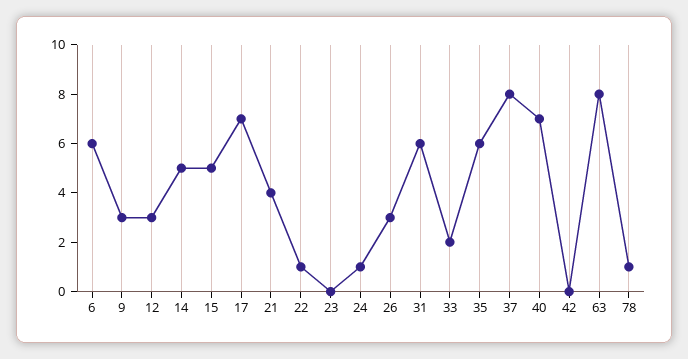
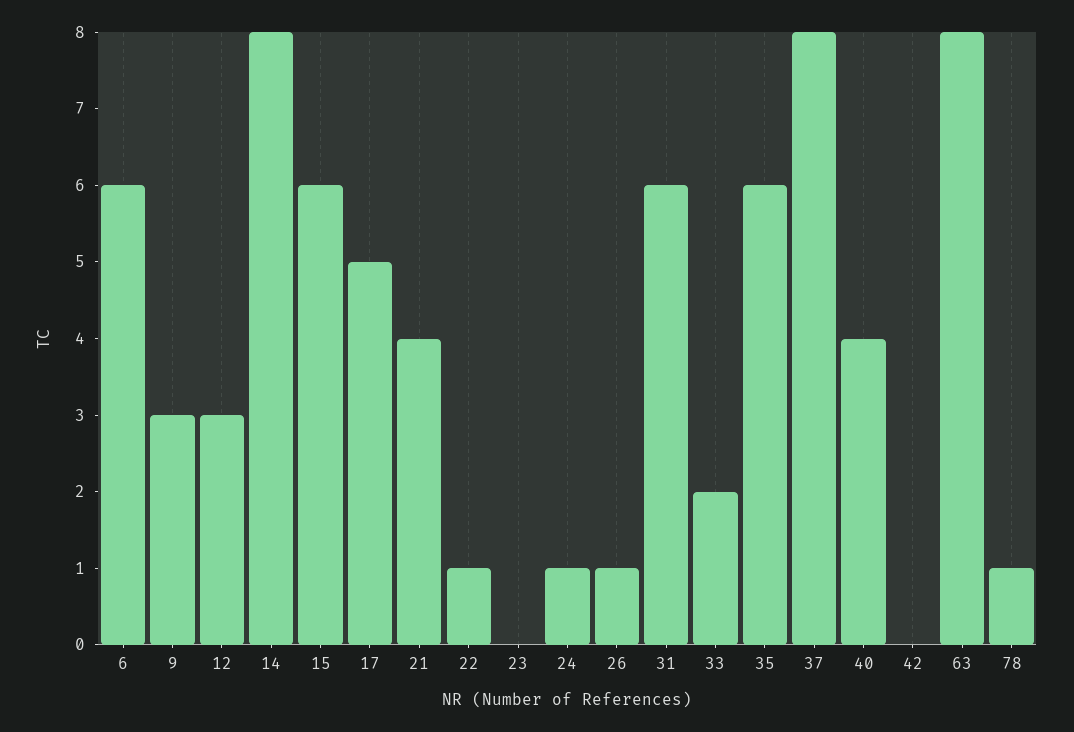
  {
    "6": 6,
    "9": 3,
    "12": 3,
-   "14": 5,
+   "14": 8,
-   "15": 5,
+   "15": 6,
-   "17": 7,
+   "17": 5,
    "21": 4,
    "22": 1,
    "23": 0,
    "24": 1,
-   "26": 3,
+   "26": 1,
    "31": 6,
    "33": 2,
    "35": 6,
    "37": 8,
-   "40": 7,
+   "40": 4,
    "42": 0,
    "63": 8,
    "78": 1
  }

